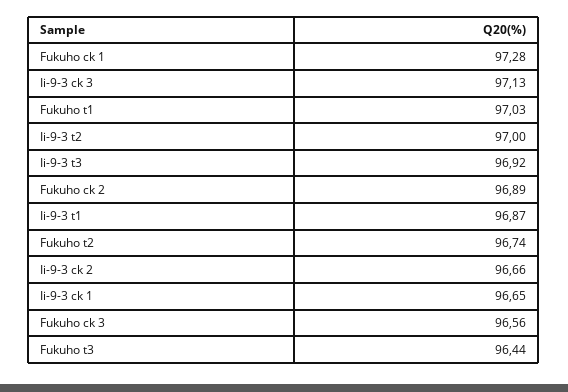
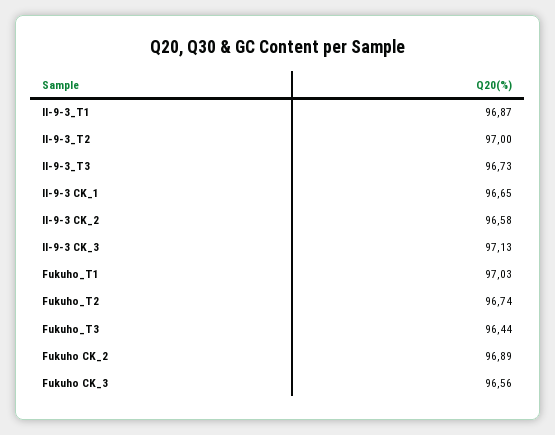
  {
-   "Fukuho ck 1": 97.28,
    "Ii-9-3 ck 3": 97.13,
    "Fukuho t1": 97.03,
    "Ii-9-3 t2": 97,
-   "Ii-9-3 t3": 96.92,
+   "Ii-9-3 t3": 96.73,
    "Fukuho ck 2": 96.89,
    "Ii-9-3 t1": 96.87,
    "Fukuho t2": 96.74,
-   "Ii-9-3 ck 2": 96.66,
+   "Ii-9-3 ck 2": 96.58,
    "Ii-9-3 ck 1": 96.65,
    "Fukuho ck 3": 96.56,
    "Fukuho t3": 96.44
  }

